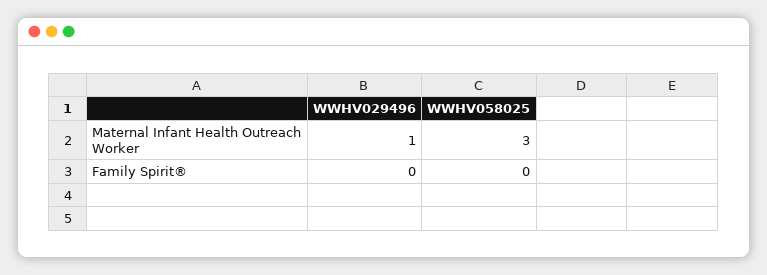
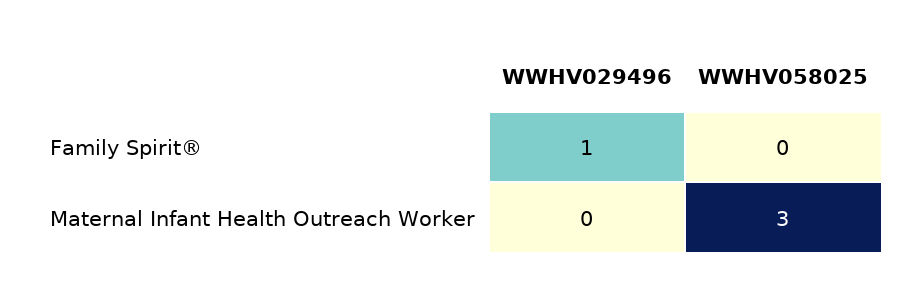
  {
    "WWHV029496": {
-     "Maternal Infant Health Outreach Worker": 1,
+     "Maternal Infant Health Outreach Worker": 0,
-     "Family Spirit®": 0
+     "Family Spirit®": 1
    },
    "WWHV058025": {
      "Maternal Infant Health Outreach Worker": 3,
      "Family Spirit®": 0
    }
  }

